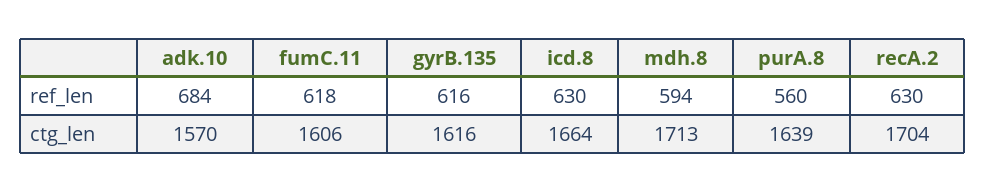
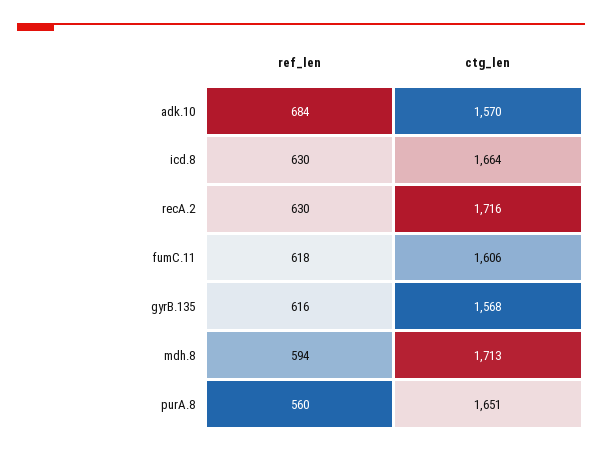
  {
    "adk.10": {
      "ref_len": 684,
      "ctg_len": 1570
    },
    "fumC.11": {
      "ref_len": 618,
      "ctg_len": 1606
    },
    "gyrB.135": {
      "ref_len": 616,
-     "ctg_len": 1616
+     "ctg_len": 1568
    },
    "icd.8": {
      "ref_len": 630,
      "ctg_len": 1664
    },
    "mdh.8": {
      "ref_len": 594,
      "ctg_len": 1713
    },
    "purA.8": {
      "ref_len": 560,
-     "ctg_len": 1639
+     "ctg_len": 1651
    },
    "recA.2": {
      "ref_len": 630,
-     "ctg_len": 1704
+     "ctg_len": 1716
    }
  }

